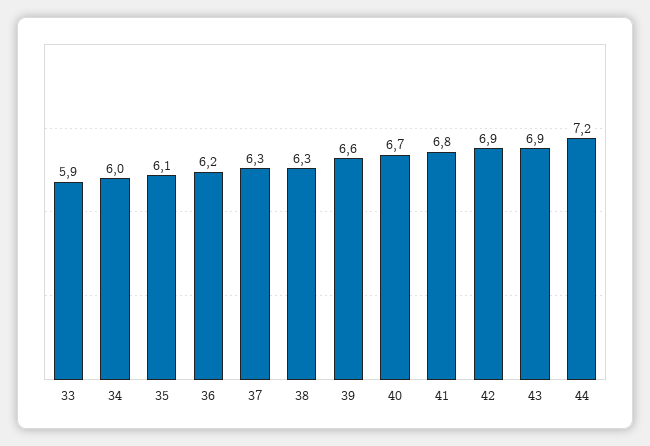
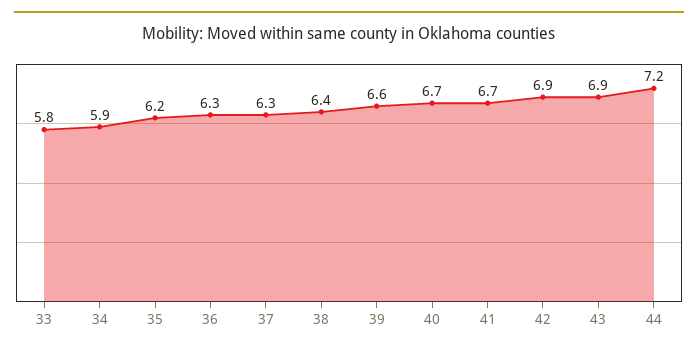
  {
-   "33": 5.9,
+   "33": 5.8,
-   "34": 6,
+   "34": 5.9,
-   "35": 6.1,
+   "35": 6.2,
-   "36": 6.2,
+   "36": 6.3,
    "37": 6.3,
-   "38": 6.3,
+   "38": 6.4,
    "39": 6.6,
    "40": 6.7,
-   "41": 6.8,
+   "41": 6.7,
    "42": 6.9,
    "43": 6.9,
    "44": 7.2
  }

